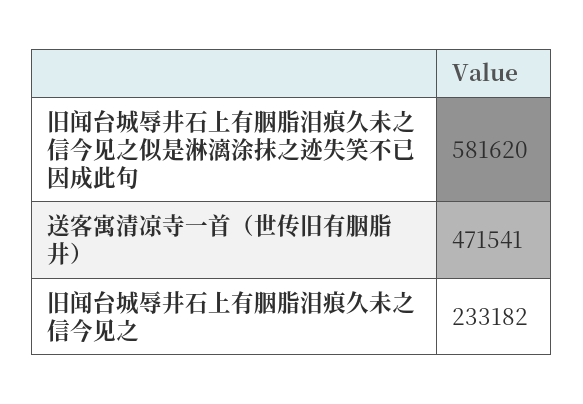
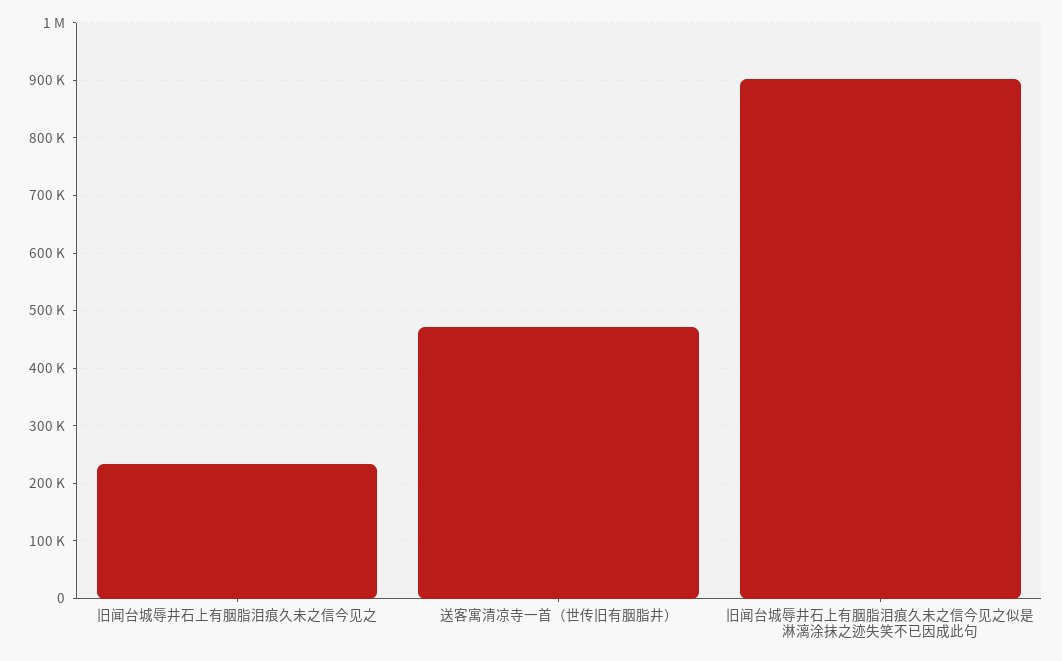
  {
-   "旧闻台城辱井石上有胭脂泪痕久未之信今见之似是淋漓涂抹之迹失笑不已因成此句": 581620,
+   "旧闻台城辱井石上有胭脂泪痕久未之信今见之似是淋漓涂抹之迹失笑不已因成此句": 900000,
    "送客寓清凉寺一首（世传旧有胭脂井）": 471541,
    "旧闻台城辱井石上有胭脂泪痕久未之信今见之": 233182
  }

